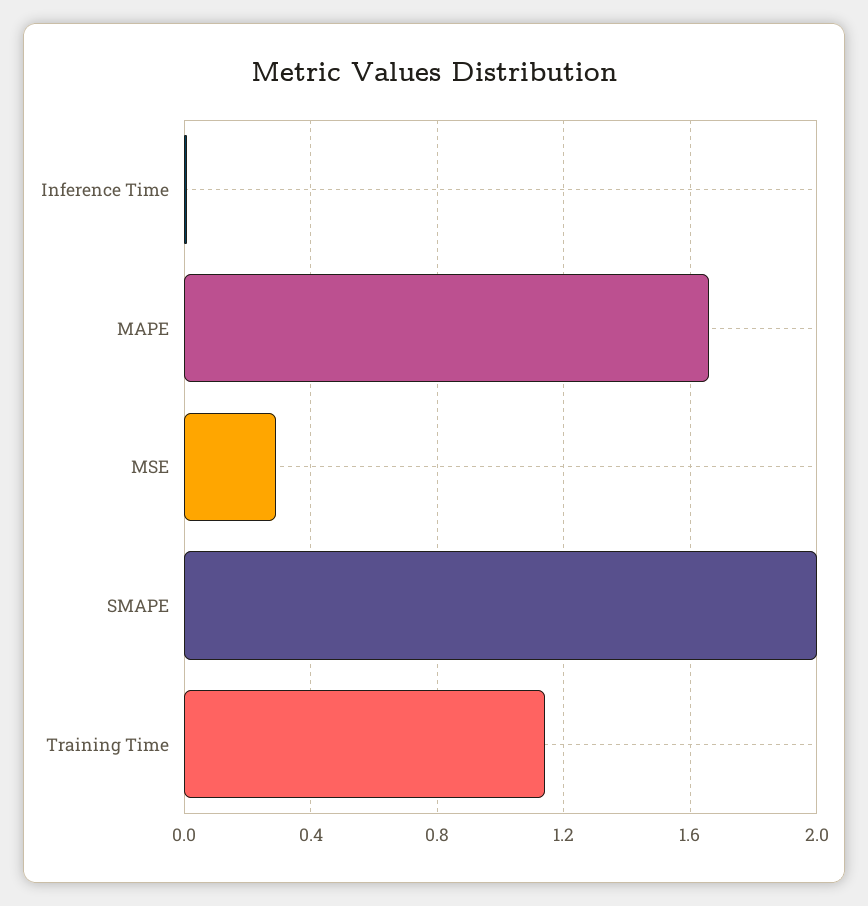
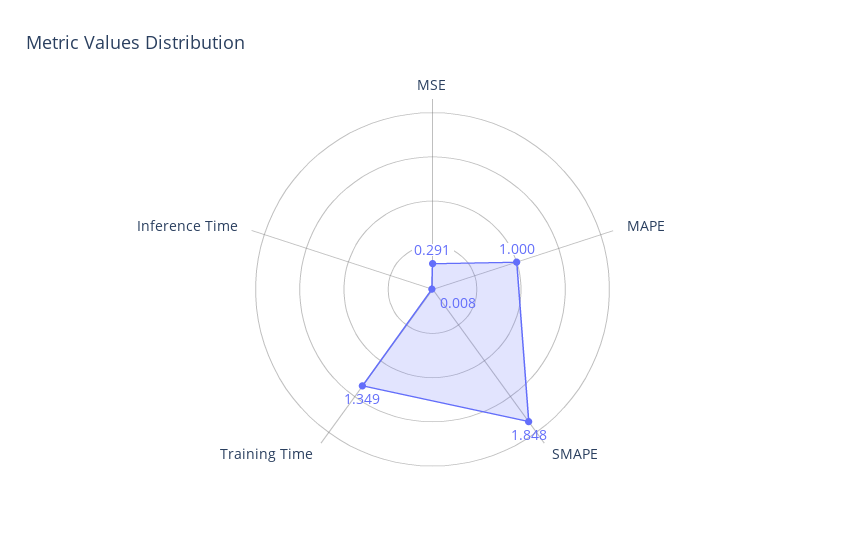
  {
    "Inference Time": 0.008,
-   "MAPE": 1.65,
+   "MAPE": 1,
    "MSE": 0.291,
-   "SMAPE": 2,
+   "SMAPE": 1.848,
-   "Training Time": 1.15
+   "Training Time": 1.349
  }

